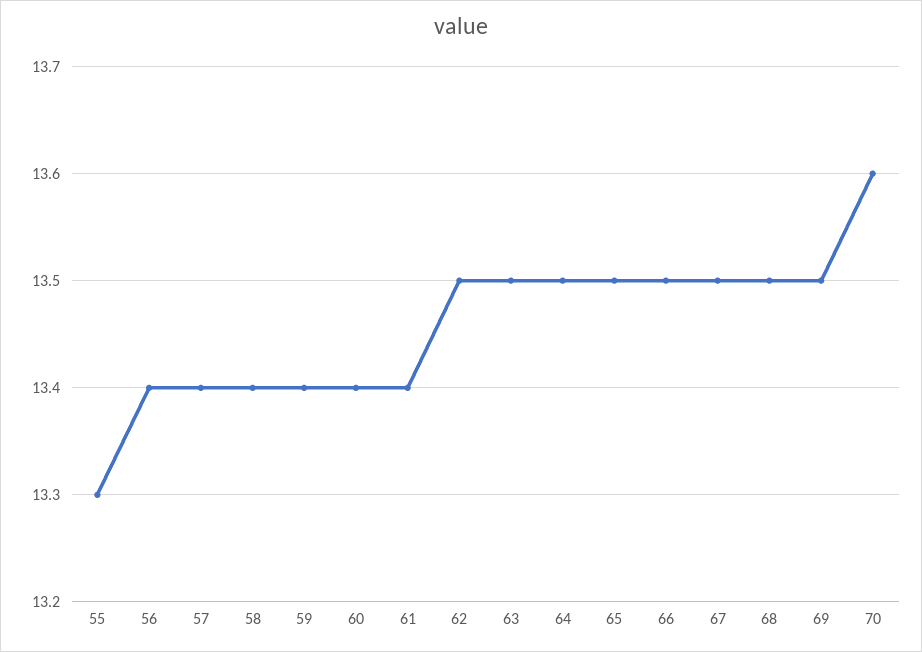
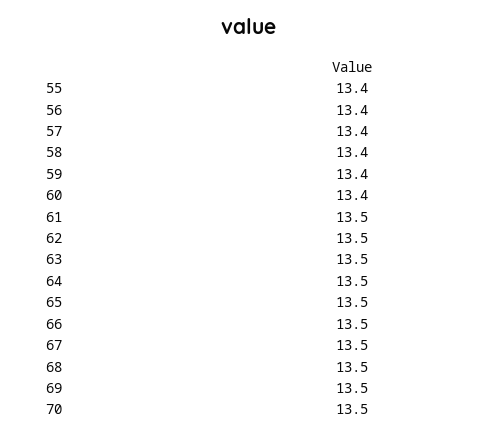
  {
-   "55": 13.3,
+   "55": 13.4,
    "56": 13.4,
    "57": 13.4,
    "58": 13.4,
    "59": 13.4,
    "60": 13.4,
-   "61": 13.4,
+   "61": 13.5,
    "62": 13.5,
    "63": 13.5,
    "64": 13.5,
    "65": 13.5,
    "66": 13.5,
    "67": 13.5,
    "68": 13.5,
    "69": 13.5,
-   "70": 13.6
+   "70": 13.5
  }

